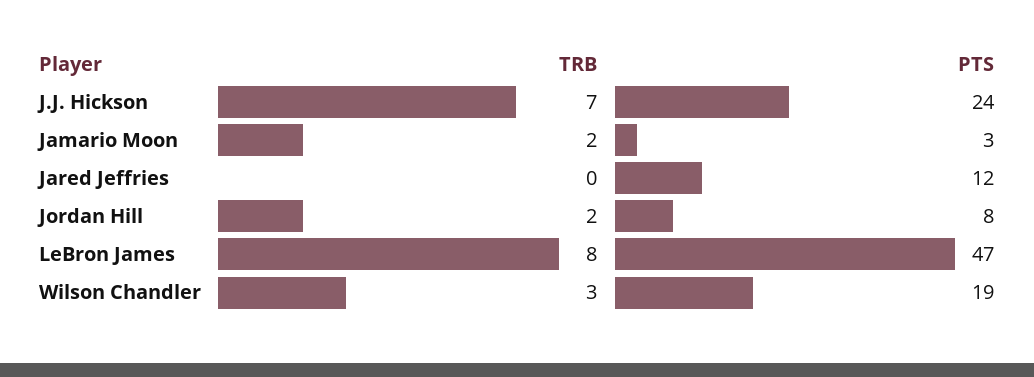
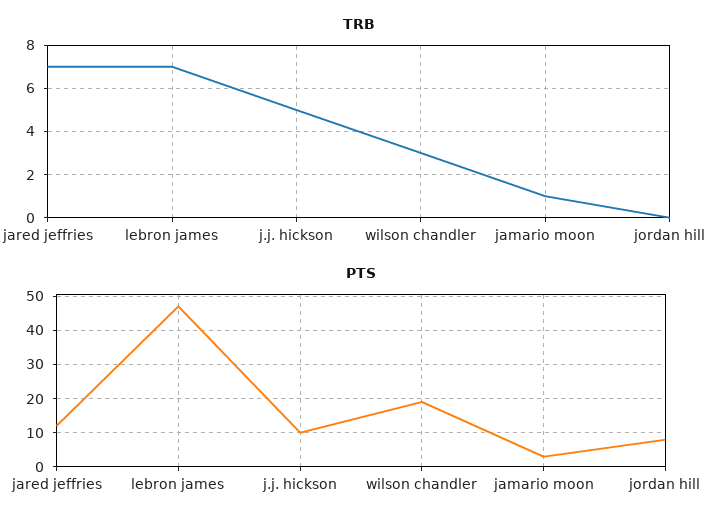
  {
    "TRB": {
-     "J.J. Hickson": 7,
+     "J.J. Hickson": 5,
-     "Jamario Moon": 2,
+     "Jamario Moon": 1,
-     "Jared Jeffries": 0,
+     "Jared Jeffries": 7,
-     "Jordan Hill": 2,
+     "Jordan Hill": 0,
-     "LeBron James": 8,
+     "LeBron James": 7,
      "Wilson Chandler": 3
    },
    "PTS": {
-     "J.J. Hickson": 24,
+     "J.J. Hickson": 10,
      "Jamario Moon": 3,
      "Jared Jeffries": 12,
      "Jordan Hill": 8,
      "LeBron James": 47,
      "Wilson Chandler": 19
    }
  }

